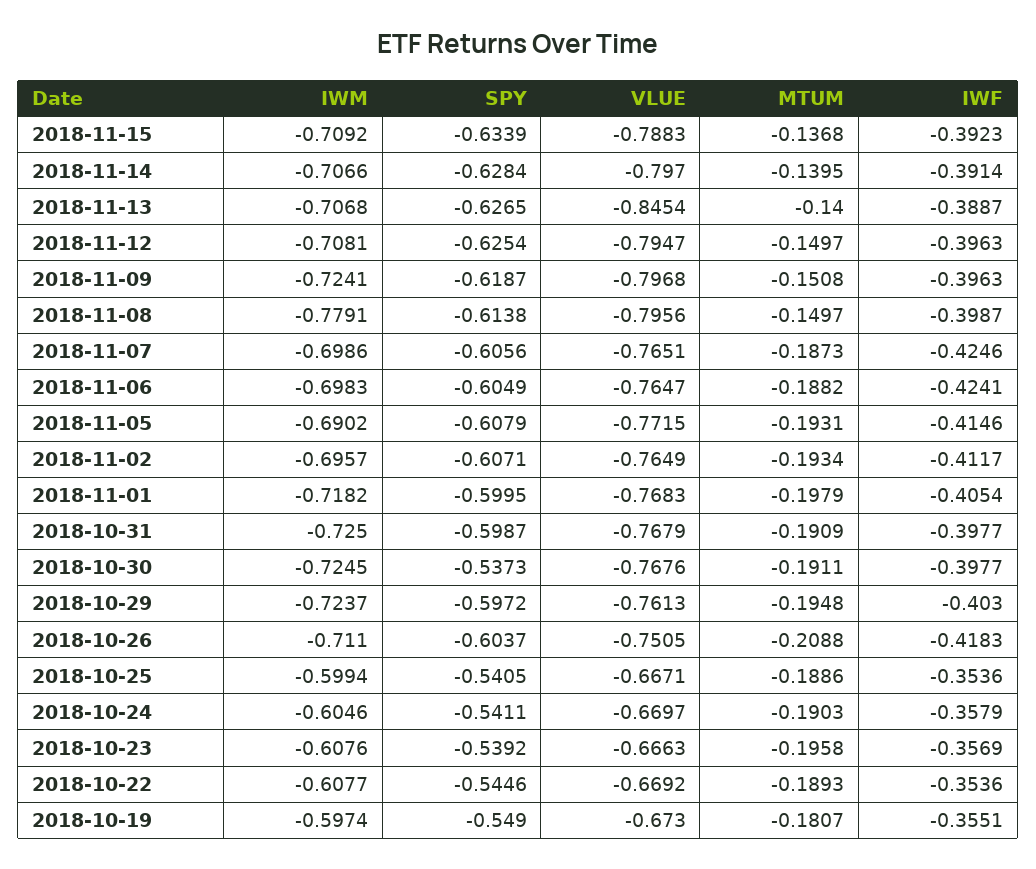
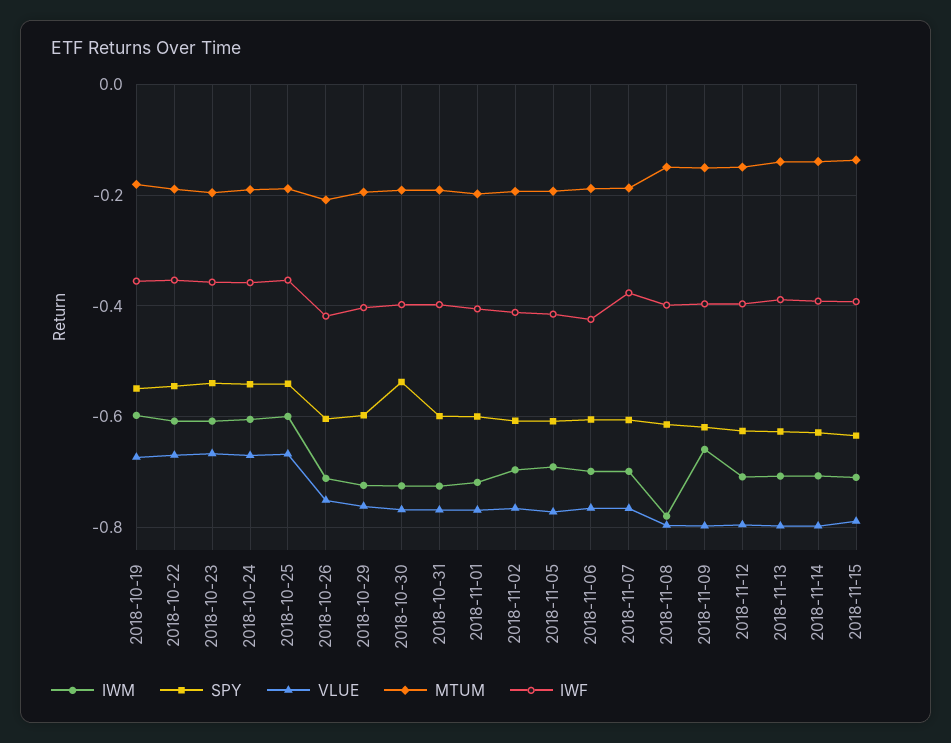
  {
    "IWM": {
      "2018-11-15": -0.7092,
      "2018-11-14": -0.7066,
      "2018-11-13": -0.7068,
      "2018-11-12": -0.7081,
-     "2018-11-09": -0.7241,
+     "2018-11-09": -0.66,
      "2018-11-08": -0.7791,
      "2018-11-07": -0.6986,
      "2018-11-06": -0.6983,
      "2018-11-05": -0.6902,
      "2018-11-02": -0.6957,
      "2018-11-01": -0.7182,
      "2018-10-31": -0.725,
      "2018-10-30": -0.7245,
      "2018-10-29": -0.7237,
      "2018-10-26": -0.711,
      "2018-10-25": -0.5994,
      "2018-10-24": -0.6046,
      "2018-10-23": -0.6076,
      "2018-10-22": -0.6077,
      "2018-10-19": -0.5974
    },
    "SPY": {
      "2018-11-15": -0.6339,
      "2018-11-14": -0.6284,
      "2018-11-13": -0.6265,
      "2018-11-12": -0.6254,
      "2018-11-09": -0.6187,
      "2018-11-08": -0.6138,
      "2018-11-07": -0.6056,
      "2018-11-06": -0.6049,
      "2018-11-05": -0.6079,
      "2018-11-02": -0.6071,
      "2018-11-01": -0.5995,
      "2018-10-31": -0.5987,
      "2018-10-30": -0.5373,
      "2018-10-29": -0.5972,
      "2018-10-26": -0.6037,
      "2018-10-25": -0.5405,
      "2018-10-24": -0.5411,
      "2018-10-23": -0.5392,
      "2018-10-22": -0.5446,
      "2018-10-19": -0.549
    },
    "VLUE": {
      "2018-11-15": -0.7883,
      "2018-11-14": -0.797,
-     "2018-11-13": -0.8454,
+     "2018-11-13": -0.8,
      "2018-11-12": -0.7947,
      "2018-11-09": -0.7968,
      "2018-11-08": -0.7956,
      "2018-11-07": -0.7651,
      "2018-11-06": -0.7647,
      "2018-11-05": -0.7715,
      "2018-11-02": -0.7649,
      "2018-11-01": -0.7683,
      "2018-10-31": -0.7679,
      "2018-10-30": -0.7676,
      "2018-10-29": -0.7613,
      "2018-10-26": -0.7505,
      "2018-10-25": -0.6671,
      "2018-10-24": -0.6697,
      "2018-10-23": -0.6663,
      "2018-10-22": -0.6692,
      "2018-10-19": -0.673
    },
    "MTUM": {
      "2018-11-15": -0.1368,
      "2018-11-14": -0.1395,
      "2018-11-13": -0.14,
      "2018-11-12": -0.1497,
      "2018-11-09": -0.1508,
      "2018-11-08": -0.1497,
      "2018-11-07": -0.1873,
      "2018-11-06": -0.1882,
      "2018-11-05": -0.1931,
      "2018-11-02": -0.1934,
      "2018-11-01": -0.1979,
      "2018-10-31": -0.1909,
      "2018-10-30": -0.1911,
      "2018-10-29": -0.1948,
      "2018-10-26": -0.2088,
      "2018-10-25": -0.1886,
      "2018-10-24": -0.1903,
      "2018-10-23": -0.1958,
      "2018-10-22": -0.1893,
      "2018-10-19": -0.1807
    },
    "IWF": {
      "2018-11-15": -0.3923,
      "2018-11-14": -0.3914,
      "2018-11-13": -0.3887,
      "2018-11-12": -0.3963,
      "2018-11-09": -0.3963,
      "2018-11-08": -0.3987,
-     "2018-11-07": -0.4246,
+     "2018-11-07": -0.38,
      "2018-11-06": -0.4241,
      "2018-11-05": -0.4146,
      "2018-11-02": -0.4117,
      "2018-11-01": -0.4054,
      "2018-10-31": -0.3977,
      "2018-10-30": -0.3977,
      "2018-10-29": -0.403,
      "2018-10-26": -0.4183,
      "2018-10-25": -0.3536,
      "2018-10-24": -0.3579,
      "2018-10-23": -0.3569,
      "2018-10-22": -0.3536,
      "2018-10-19": -0.3551
    }
  }

